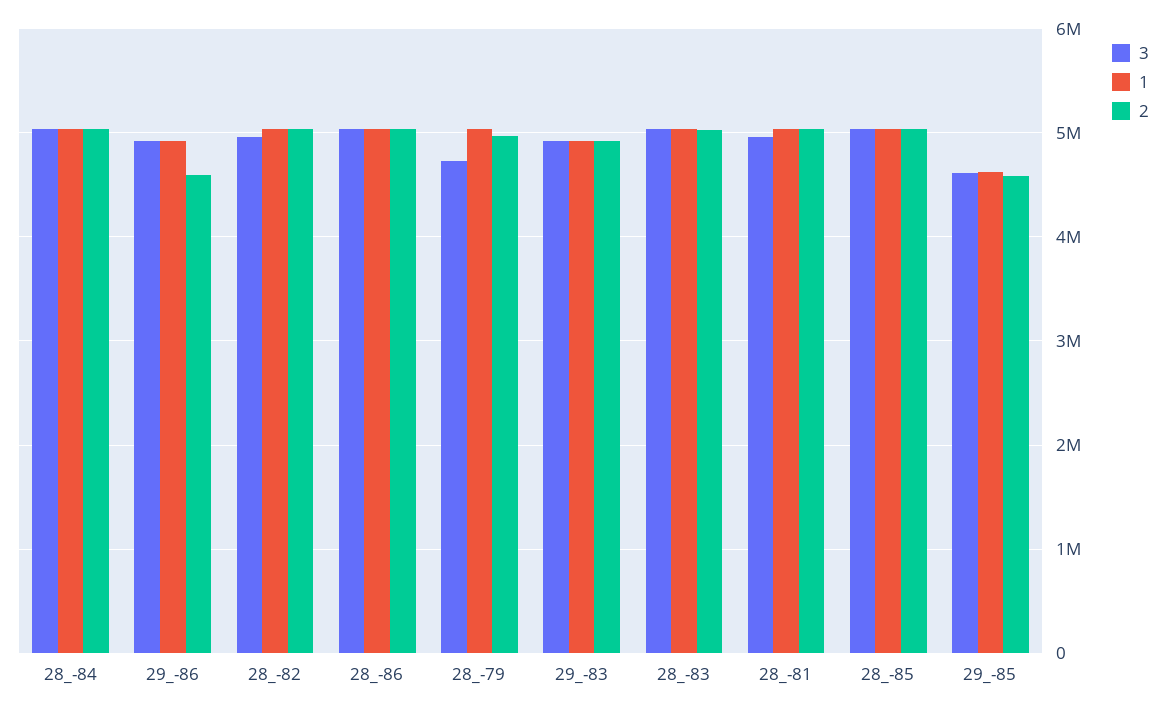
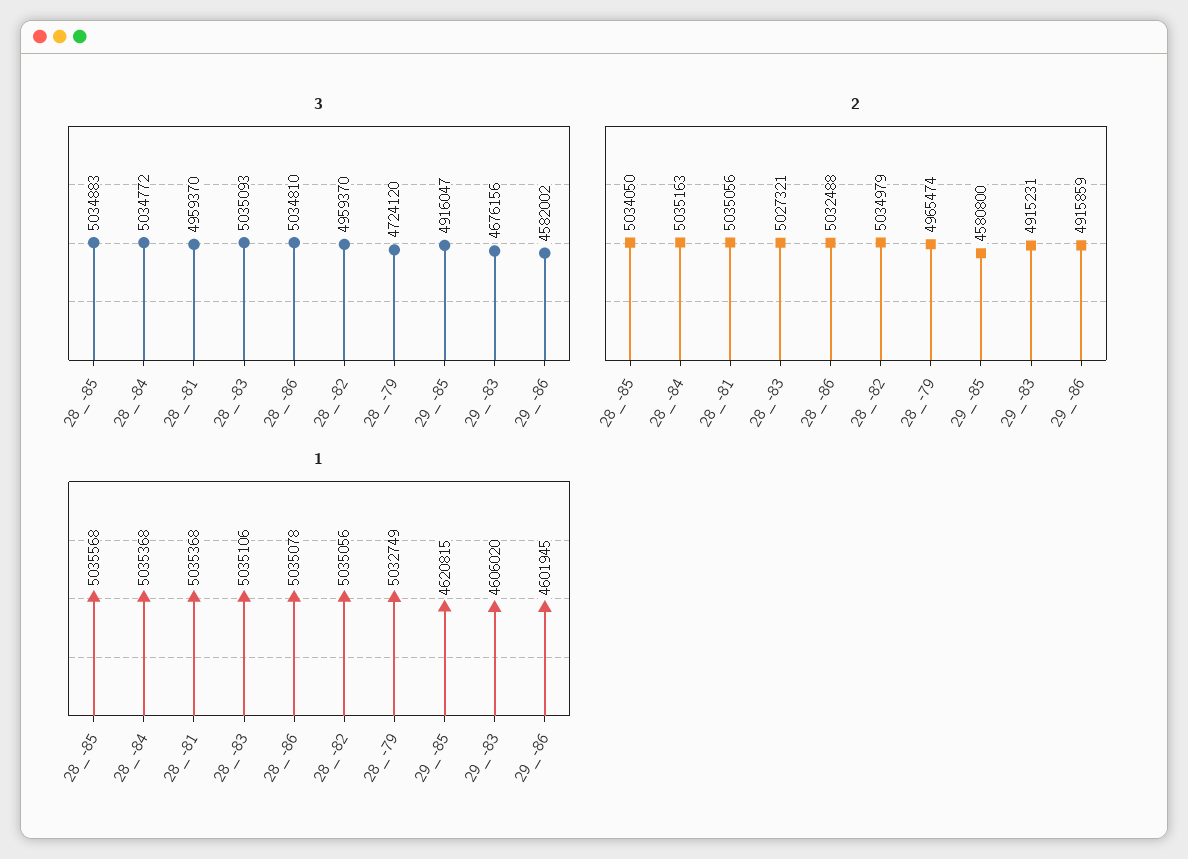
  {
    "3": {
      "28_-84": 5034772,
-     "29_-86": 4900000,
+     "29_-86": 4582002,
      "28_-82": 4959370,
      "28_-86": 5034810,
      "28_-79": 4724120,
-     "29_-83": 4900000,
+     "29_-83": 4676156,
      "28_-83": 5035093,
      "28_-81": 4959370,
      "28_-85": 5034883,
-     "29_-85": 4600000
+     "29_-85": 4916047
    },
    "1": {
      "28_-84": 5035368,
-     "29_-86": 4900000,
+     "29_-86": 4601945,
      "28_-82": 5035056,
      "28_-86": 5035078,
      "28_-79": 5032749,
-     "29_-83": 4900000,
+     "29_-83": 4606020,
      "28_-83": 5035106,
      "28_-81": 5035368,
      "28_-85": 5035568,
      "29_-85": 4620815
    },
    "2": {
      "28_-84": 5035163,
-     "29_-86": 4600000,
+     "29_-86": 4915859,
      "28_-82": 5034979,
      "28_-86": 5032488,
      "28_-79": 4965474,
      "29_-83": 4915231,
      "28_-83": 5027321,
      "28_-81": 5035056,
      "28_-85": 5034050,
      "29_-85": 4580800
    }
  }

